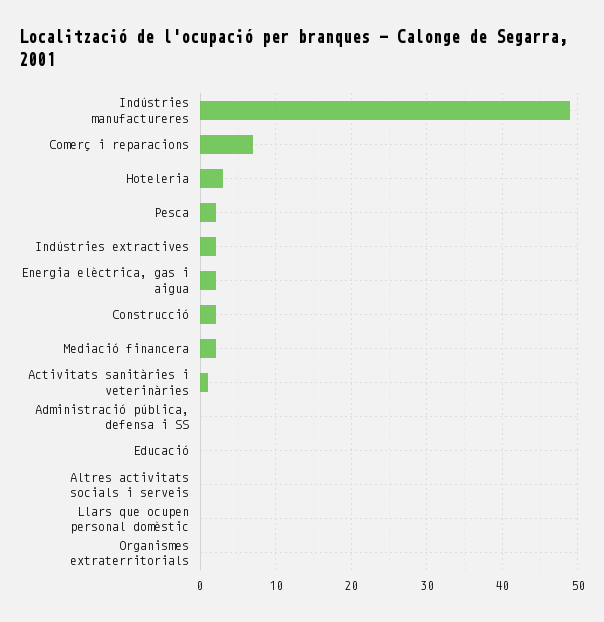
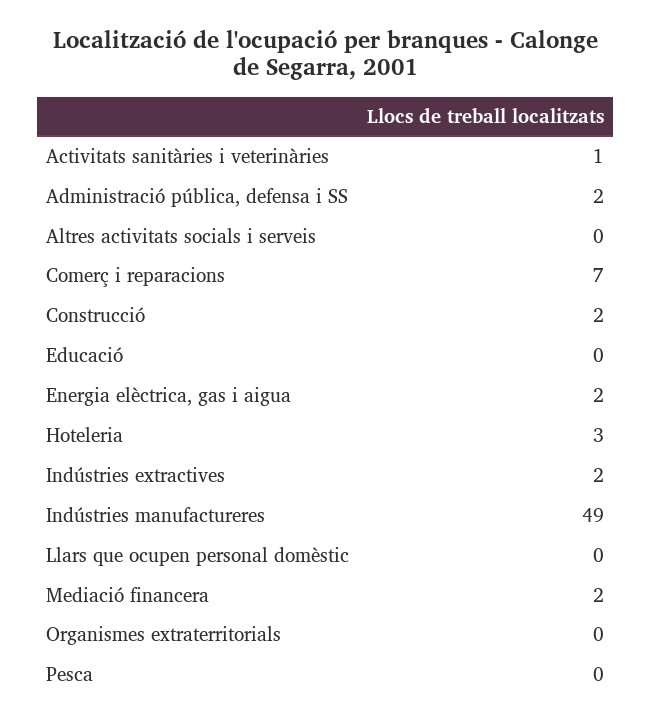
  {
    "Indústries manufactureres": 49,
    "Comerç i reparacions": 7,
    "Hoteleria": 3,
-   "Pesca": 2,
+   "Pesca": 0,
    "Indústries extractives": 2,
    "Energia elèctrica, gas i aigua": 2,
    "Construcció": 2,
    "Mediació financera": 2,
    "Activitats sanitàries i veterinàries": 1,
-   "Administració pública, defensa i SS": 0,
+   "Administració pública, defensa i SS": 2,
    "Educació": 0,
    "Altres activitats socials i serveis": 0,
    "Llars que ocupen personal domèstic": 0,
    "Organismes extraterritorials": 0
  }

